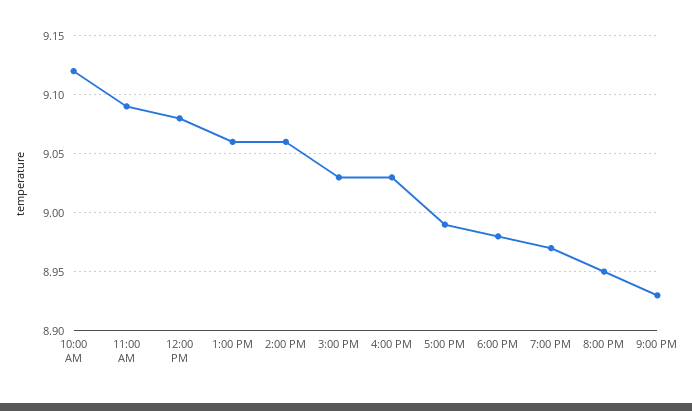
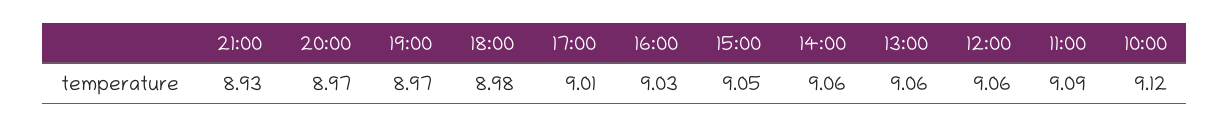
  {
    "10:00 AM": 9.12,
    "11:00 AM": 9.09,
-   "12:00 PM": 9.08,
+   "12:00 PM": 9.06,
    "1:00 PM": 9.06,
    "2:00 PM": 9.06,
-   "3:00 PM": 9.03,
+   "3:00 PM": 9.05,
    "4:00 PM": 9.03,
-   "5:00 PM": 8.99,
+   "5:00 PM": 9.01,
    "6:00 PM": 8.98,
    "7:00 PM": 8.97,
-   "8:00 PM": 8.95,
+   "8:00 PM": 8.97,
    "9:00 PM": 8.93
  }

